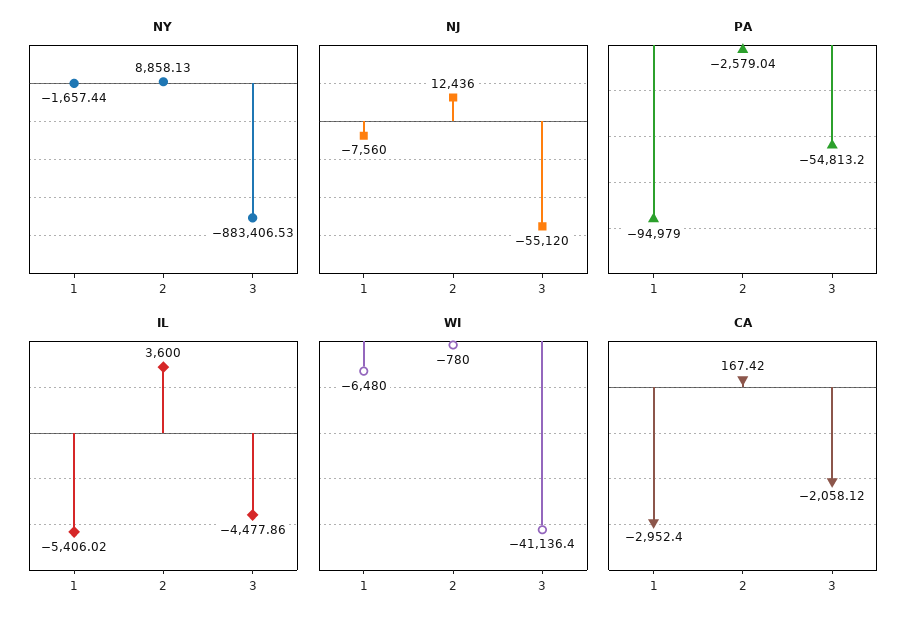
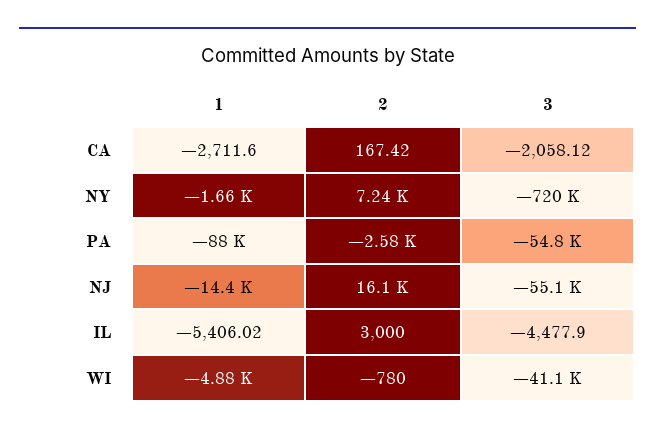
  {
    "NY": {
      "1": -1657.44,
-     "2": 8858.13,
+     "2": 7240,
-     "3": -883406.53
+     "3": -720000
    },
    "NJ": {
-     "1": -7560,
+     "1": -14400,
-     "2": 12436,
+     "2": 16100,
      "3": -55120
    },
    "PA": {
-     "1": -94979,
+     "1": -88000,
      "2": -2579.04,
      "3": -54813.2
    },
    "IL": {
      "1": -5406.02,
-     "2": 3600,
+     "2": 3000,
-     "3": -4477.86
+     "3": -4477.9
    },
    "WI": {
-     "1": -6480,
+     "1": -4880,
      "2": -780,
      "3": -41136.4
    },
    "CA": {
-     "1": -2952.4,
+     "1": -2711.6,
      "2": 167.42,
      "3": -2058.12
    }
  }

